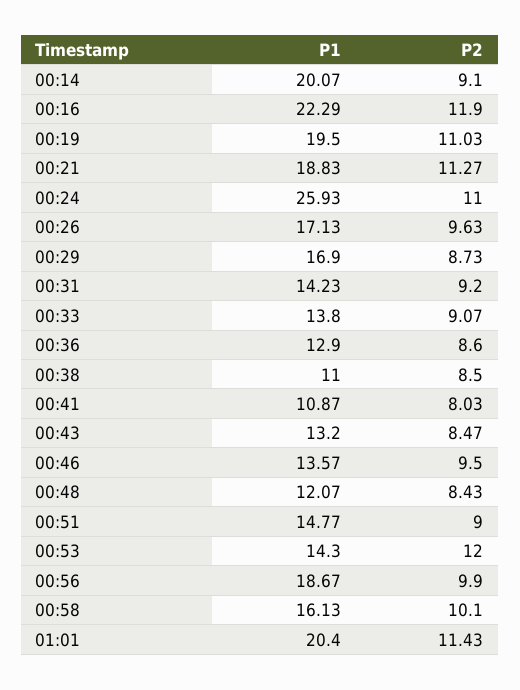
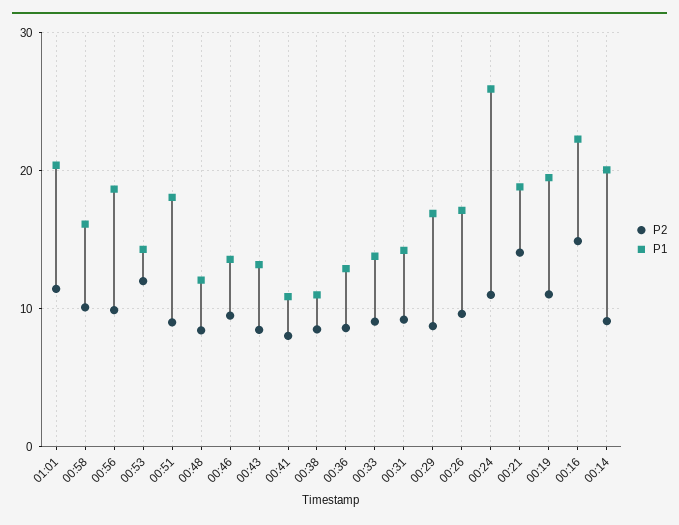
  {
    "P1": {
      "00:14": 20.07,
      "00:16": 22.29,
      "00:19": 19.5,
      "00:21": 18.83,
      "00:24": 25.93,
      "00:26": 17.13,
      "00:29": 16.9,
      "00:31": 14.23,
      "00:33": 13.8,
      "00:36": 12.9,
      "00:38": 11,
      "00:41": 10.87,
      "00:43": 13.2,
      "00:46": 13.57,
      "00:48": 12.07,
-     "00:51": 14.77,
+     "00:51": 18,
      "00:53": 14.3,
      "00:56": 18.67,
      "00:58": 16.13,
      "01:01": 20.4
    },
    "P2": {
      "00:14": 9.1,
-     "00:16": 11.9,
+     "00:16": 15,
      "00:19": 11.03,
-     "00:21": 11.27,
+     "00:21": 14,
      "00:24": 11,
      "00:26": 9.63,
      "00:29": 8.73,
      "00:31": 9.2,
      "00:33": 9.07,
      "00:36": 8.6,
      "00:38": 8.5,
      "00:41": 8.03,
      "00:43": 8.47,
      "00:46": 9.5,
      "00:48": 8.43,
      "00:51": 9,
      "00:53": 12,
      "00:56": 9.9,
      "00:58": 10.1,
      "01:01": 11.43
    }
  }

